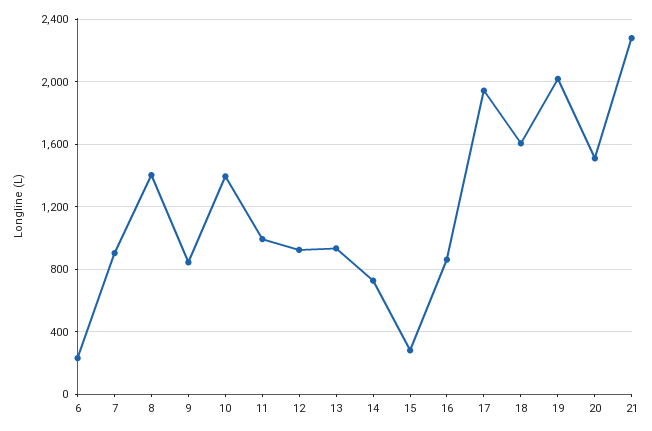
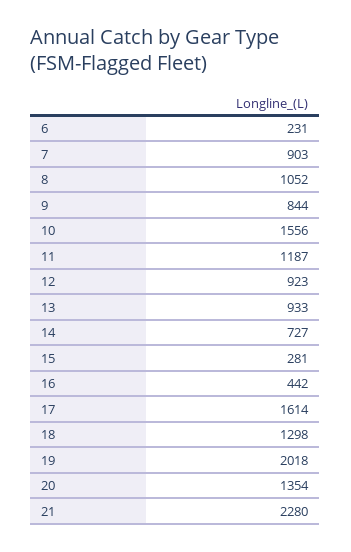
  {
    "6": 231,
    "7": 903,
-   "8": 1400,
+   "8": 1052,
    "9": 844,
-   "10": 1400,
+   "10": 1556,
-   "11": 1000,
+   "11": 1187,
    "12": 923,
    "13": 933,
    "14": 727,
    "15": 281,
-   "16": 850,
+   "16": 442,
-   "17": 1950,
+   "17": 1614,
-   "18": 1600,
+   "18": 1298,
    "19": 2018,
-   "20": 1500,
+   "20": 1354,
    "21": 2280
  }

